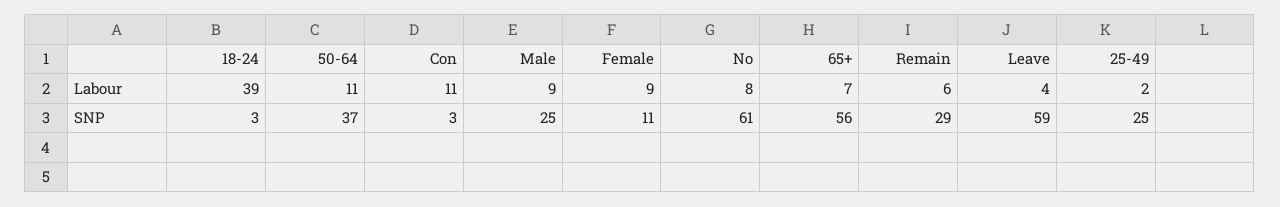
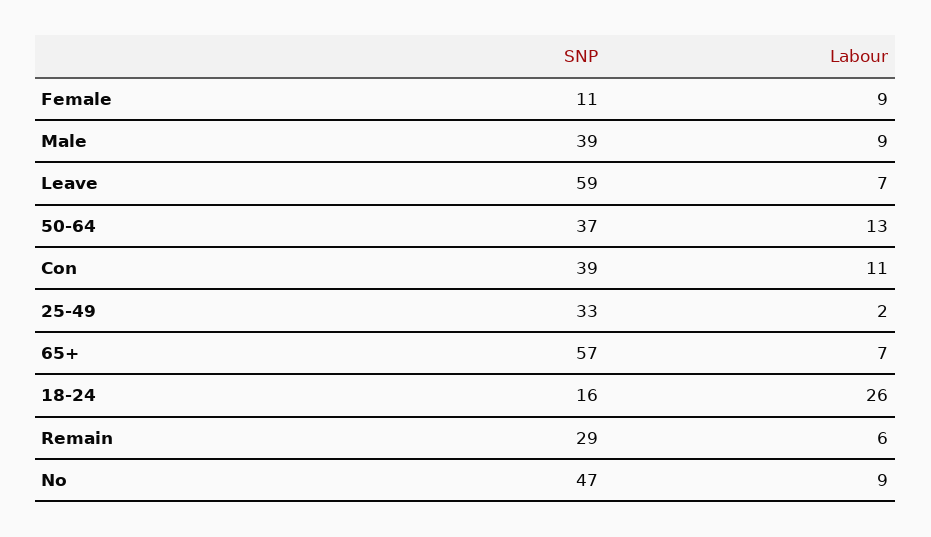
  {
    "18-24": {
-     "Labour": 39,
+     "Labour": 26,
-     "SNP": 3
+     "SNP": 16
    },
    "50-64": {
-     "Labour": 11,
+     "Labour": 13,
      "SNP": 37
    },
    "Con": {
      "Labour": 11,
-     "SNP": 3
+     "SNP": 39
    },
    "Male": {
      "Labour": 9,
-     "SNP": 25
+     "SNP": 39
    },
    "Female": {
      "Labour": 9,
      "SNP": 11
    },
    "No": {
-     "Labour": 8,
+     "Labour": 9,
-     "SNP": 61
+     "SNP": 47
    },
    "65+": {
      "Labour": 7,
-     "SNP": 56
+     "SNP": 57
    },
    "Remain": {
      "Labour": 6,
      "SNP": 29
    },
    "Leave": {
-     "Labour": 4,
+     "Labour": 7,
      "SNP": 59
    },
    "25-49": {
      "Labour": 2,
-     "SNP": 25
+     "SNP": 33
    }
  }

